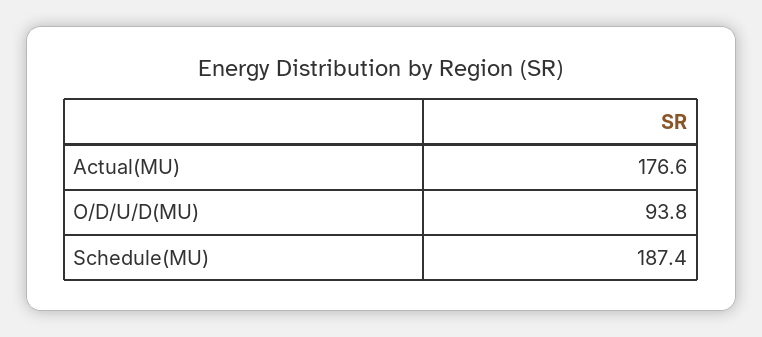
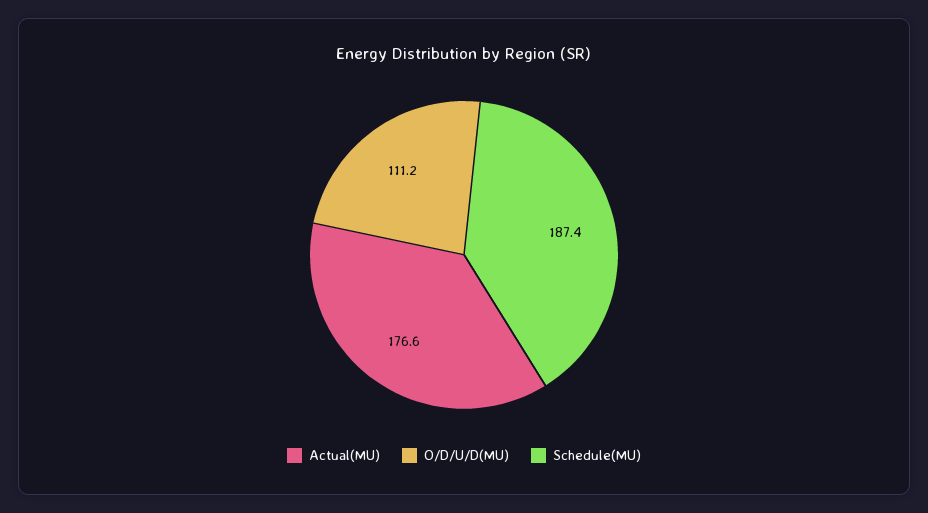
  {
    "Actual(MU)": 176.6,
-   "O/D/U/D(MU)": 93.8,
+   "O/D/U/D(MU)": 111.2,
    "Schedule(MU)": 187.4
  }

